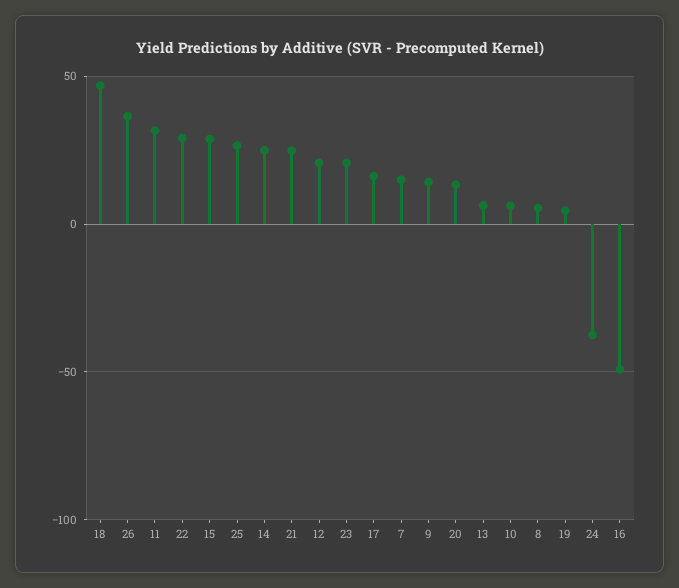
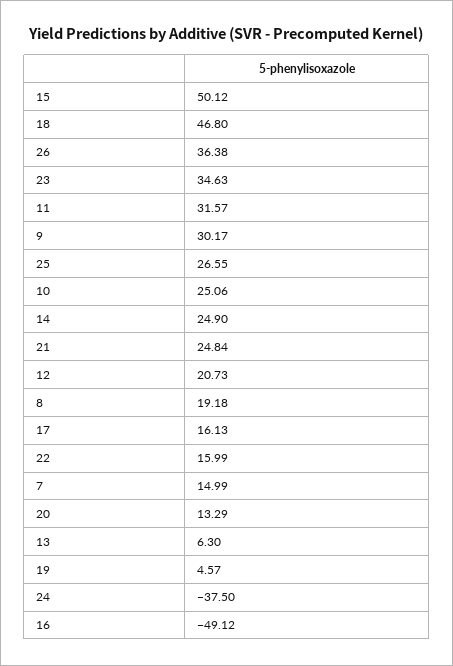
  {
    "18": 46.8,
    "26": 36.38,
    "11": 31.57,
-   "22": 30,
+   "22": 15.99,
-   "15": 30,
+   "15": 50.12,
    "25": 26.55,
    "14": 24.9,
    "21": 24.84,
    "12": 20.73,
-   "23": 20,
+   "23": 34.63,
    "17": 16.13,
    "7": 14.99,
-   "9": 15,
+   "9": 30.17,
    "20": 13.29,
    "13": 6.3,
-   "10": 5,
+   "10": 25.06,
-   "8": 5,
+   "8": 19.18,
    "19": 4.57,
    "24": -37.5,
    "16": -49.12
  }

